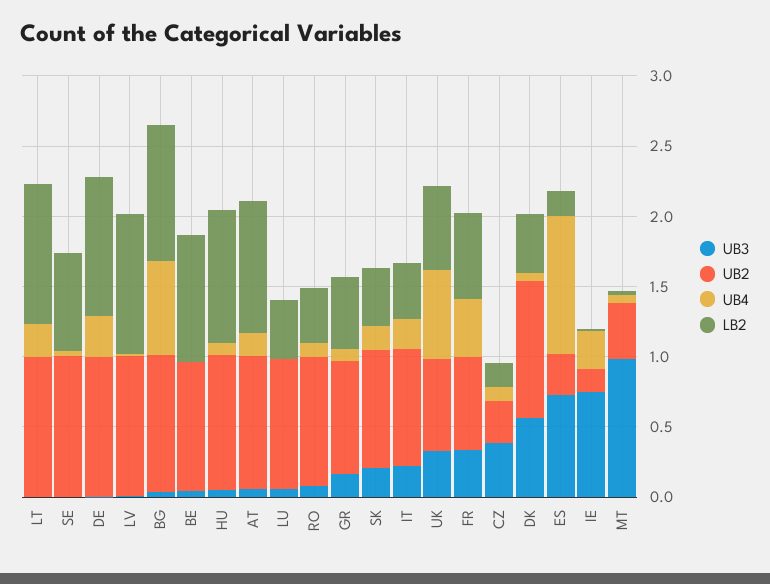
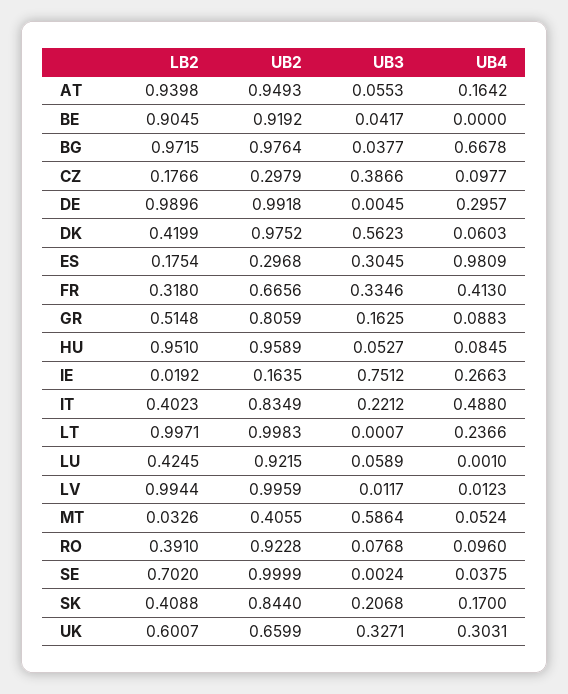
  {
    "UB3": {
      "LT": 0.0007,
      "SE": 0.0024,
      "DE": 0.0045,
      "LV": 0.0117,
      "BG": 0.0377,
      "BE": 0.0417,
      "HU": 0.0527,
      "AT": 0.0553,
      "LU": 0.0589,
      "RO": 0.0768,
      "GR": 0.1625,
      "SK": 0.2068,
      "IT": 0.2212,
      "UK": 0.3271,
      "FR": 0.3346,
      "CZ": 0.3866,
      "DK": 0.5623,
-     "ES": 0.7,
+     "ES": 0.3045,
      "IE": 0.7512,
-     "MT": 1
+     "MT": 0.5864
    },
    "UB2": {
      "LT": 0.9983,
      "SE": 0.9999,
      "DE": 0.9918,
      "LV": 0.9959,
      "BG": 0.9764,
      "BE": 0.9192,
      "HU": 0.9589,
      "AT": 0.9493,
      "LU": 0.9215,
      "RO": 0.9228,
      "GR": 0.8059,
      "SK": 0.844,
      "IT": 0.8349,
      "UK": 0.6599,
      "FR": 0.6656,
      "CZ": 0.2979,
      "DK": 0.9752,
      "ES": 0.2968,
      "IE": 0.1635,
      "MT": 0.4055
    },
    "UB4": {
      "LT": 0.2366,
      "SE": 0.0375,
      "DE": 0.2957,
      "LV": 0.0123,
      "BG": 0.6678,
      "BE": 0,
      "HU": 0.0845,
      "AT": 0.1642,
      "LU": 0.001,
      "RO": 0.096,
      "GR": 0.0883,
      "SK": 0.17,
-     "IT": 0.2,
+     "IT": 0.488,
-     "UK": 0.6,
+     "UK": 0.3031,
      "FR": 0.413,
      "CZ": 0.0977,
      "DK": 0.0603,
      "ES": 0.9809,
      "IE": 0.2663,
      "MT": 0.0524
    },
    "LB2": {
      "LT": 0.9971,
      "SE": 0.702,
      "DE": 0.9896,
      "LV": 0.9944,
      "BG": 0.9715,
      "BE": 0.9045,
      "HU": 0.951,
      "AT": 0.9398,
      "LU": 0.4245,
      "RO": 0.391,
      "GR": 0.5148,
      "SK": 0.4088,
      "IT": 0.4023,
      "UK": 0.6007,
-     "FR": 0.6,
+     "FR": 0.318,
      "CZ": 0.1766,
      "DK": 0.4199,
      "ES": 0.1754,
      "IE": 0.0192,
      "MT": 0.0326
    }
  }

